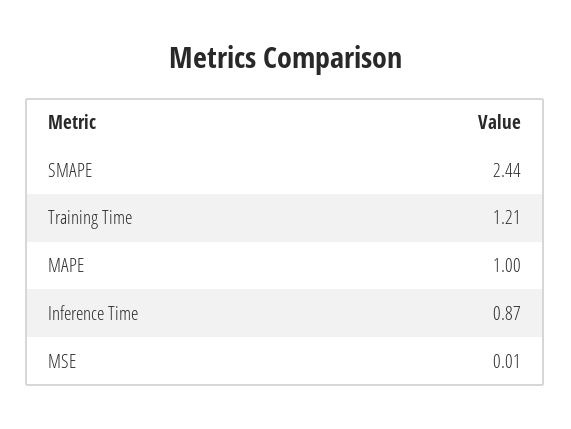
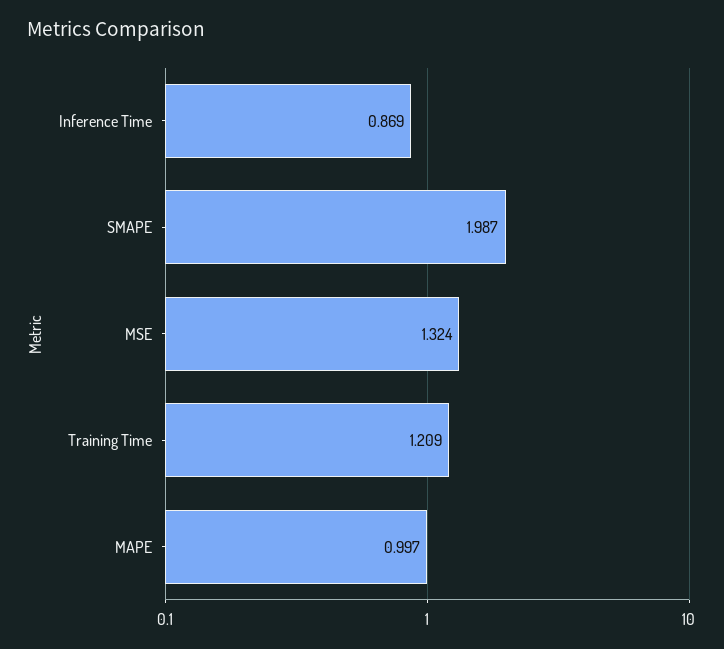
  {
-   "SMAPE": 2.44,
+   "SMAPE": 1.987,
    "Training Time": 1.209,
    "MAPE": 0.997,
    "Inference Time": 0.869,
-   "MSE": 0.01
+   "MSE": 1.324
  }

